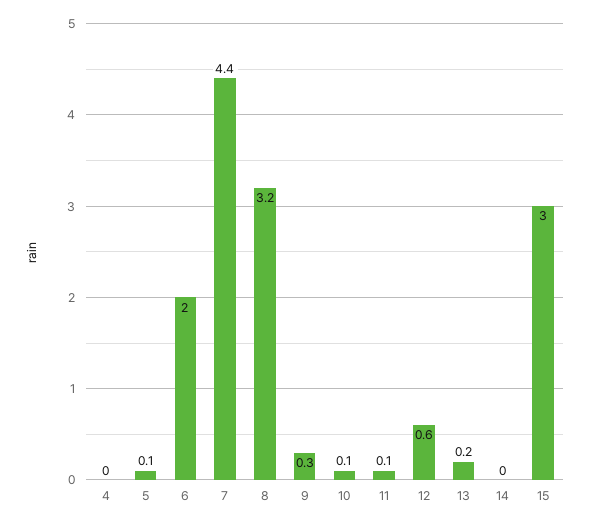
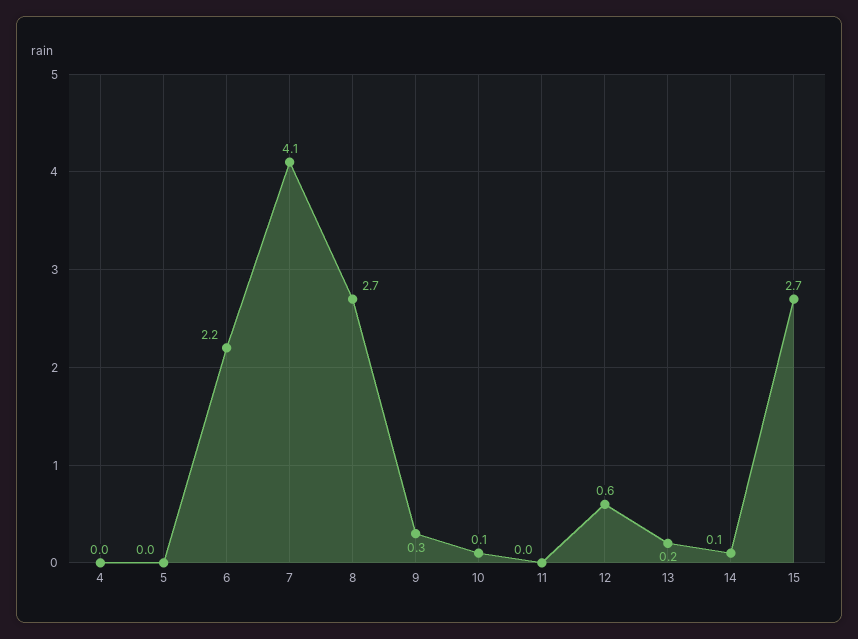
  {
    "4": 0,
-   "5": 0.1,
+   "5": 0,
-   "6": 2,
+   "6": 2.2,
-   "7": 4.4,
+   "7": 4.1,
-   "8": 3.2,
+   "8": 2.7,
    "9": 0.3,
    "10": 0.1,
-   "11": 0.1,
+   "11": 0,
    "12": 0.6,
    "13": 0.2,
-   "14": 0,
+   "14": 0.1,
-   "15": 3
+   "15": 2.7
  }

